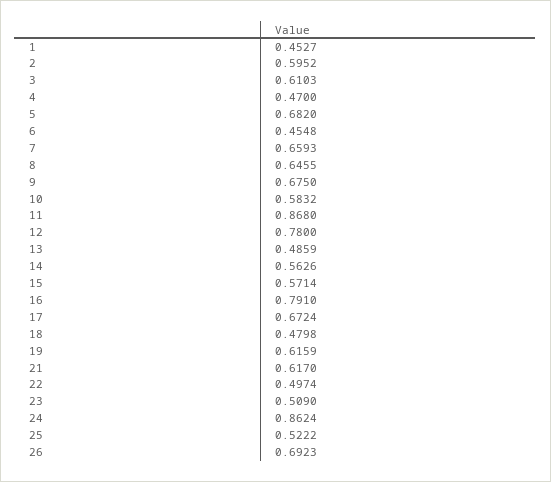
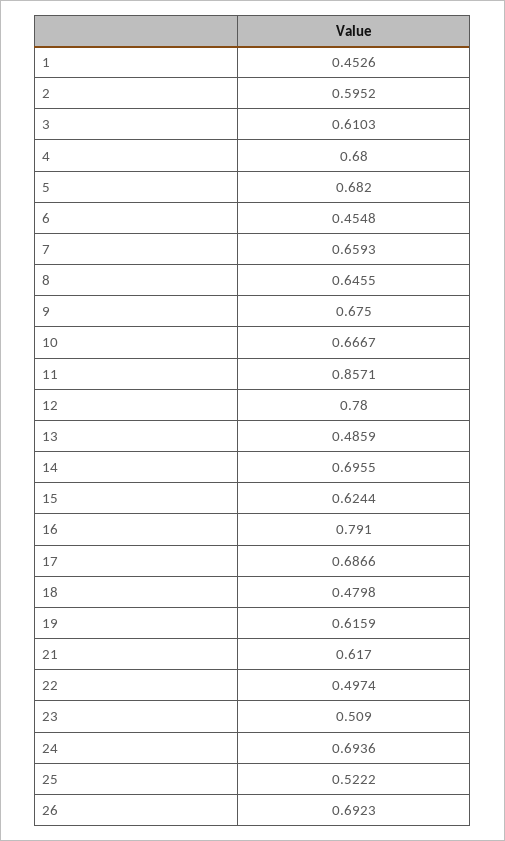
  {
-   "1": 0.4527,
+   "1": 0.4526,
    "2": 0.5952,
    "3": 0.6103,
-   "4": 0.47,
+   "4": 0.68,
    "5": 0.682,
    "6": 0.4548,
    "7": 0.6593,
    "8": 0.6455,
    "9": 0.675,
-   "10": 0.5832,
+   "10": 0.6667,
-   "11": 0.868,
+   "11": 0.8571,
    "12": 0.78,
    "13": 0.4859,
-   "14": 0.5626,
+   "14": 0.6955,
-   "15": 0.5714,
+   "15": 0.6244,
    "16": 0.791,
-   "17": 0.6724,
+   "17": 0.6866,
    "18": 0.4798,
    "19": 0.6159,
    "21": 0.617,
    "22": 0.4974,
    "23": 0.509,
-   "24": 0.8624,
+   "24": 0.6936,
    "25": 0.5222,
    "26": 0.6923
  }

